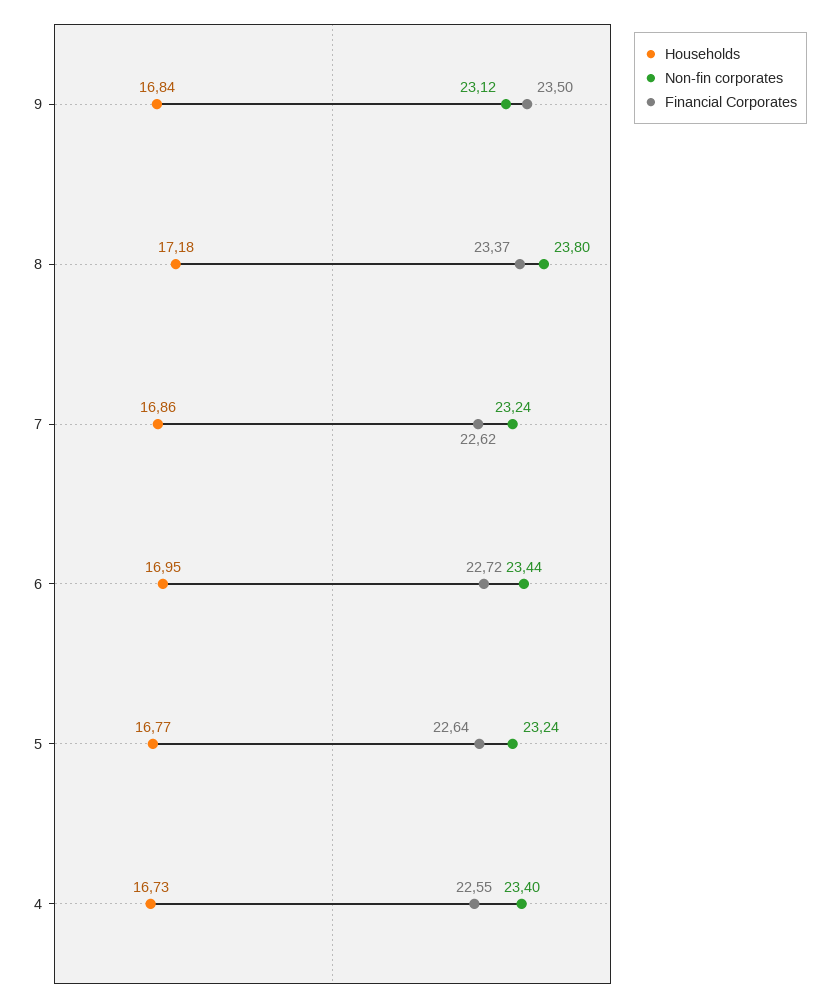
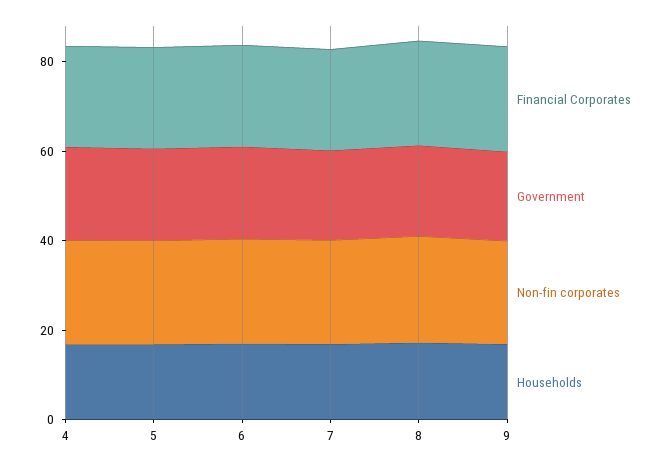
  {
    "Households": {
      "9": 16.84,
      "8": 17.18,
      "7": 16.86,
      "6": 16.95,
      "5": 16.77,
      "4": 16.73
    },
    "Non-fin corporates": {
      "9": 23.12,
      "8": 23.8,
      "7": 23.24,
      "6": 23.44,
      "5": 23.24,
      "4": 23.4
    },
    "Financial Corporates": {
      "9": 23.5,
      "8": 23.37,
      "7": 22.62,
      "6": 22.72,
      "5": 22.64,
      "4": 22.55
-   }
+   },
+   "Government": {
+     "4": 20,
+     "5": 20,
+     "6": 20,
+     "7": 20,
+     "8": 20,
+     "9": 20
+   }
  }

